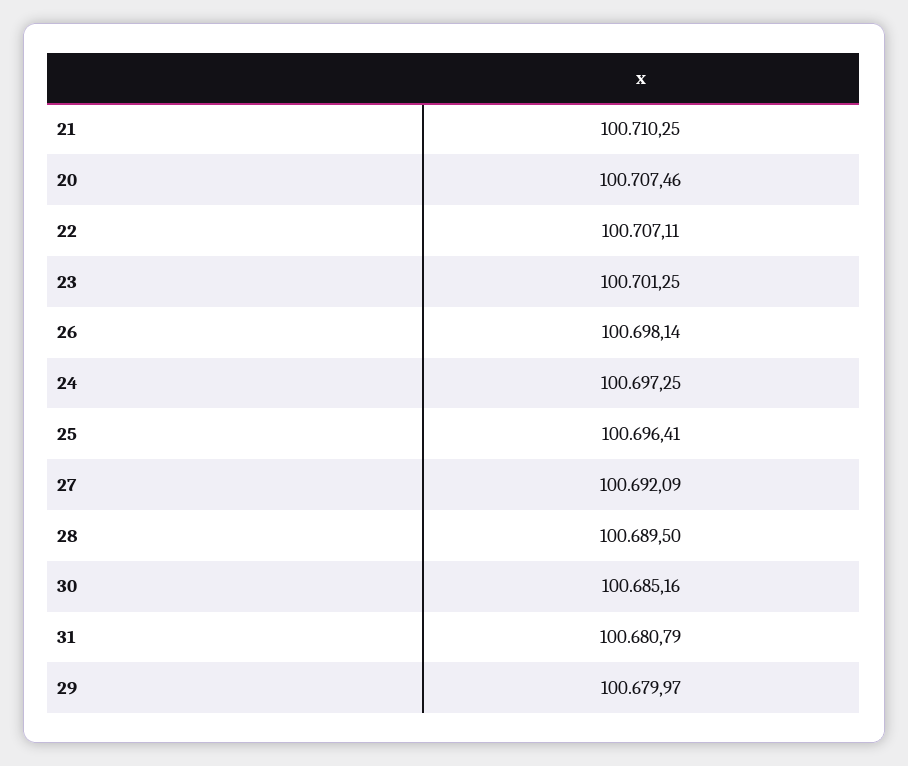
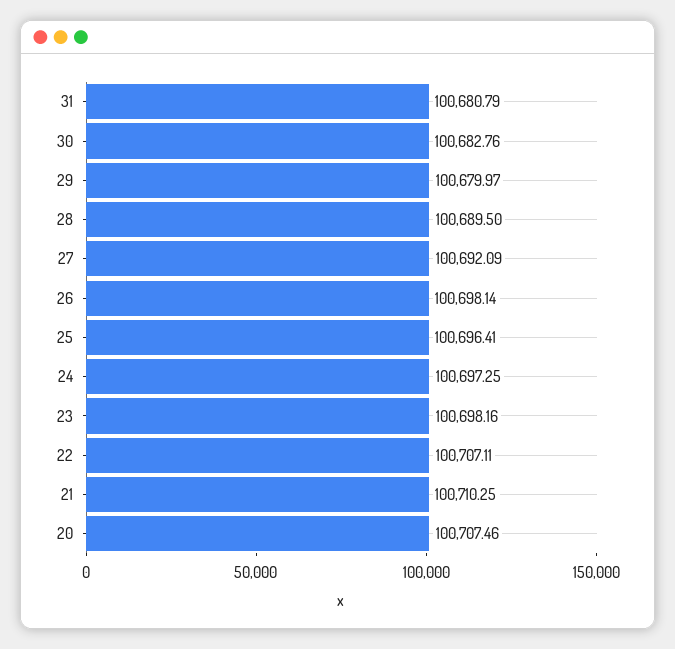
  {
    "21": 100710.25,
    "20": 100707.46,
    "22": 100707.11,
-   "23": 100701.25,
+   "23": 100698.16,
    "26": 100698.14,
    "24": 100697.25,
    "25": 100696.41,
    "27": 100692.09,
    "28": 100689.5,
-   "30": 100685.16,
+   "30": 100682.76,
    "31": 100680.79,
    "29": 100679.97
  }

